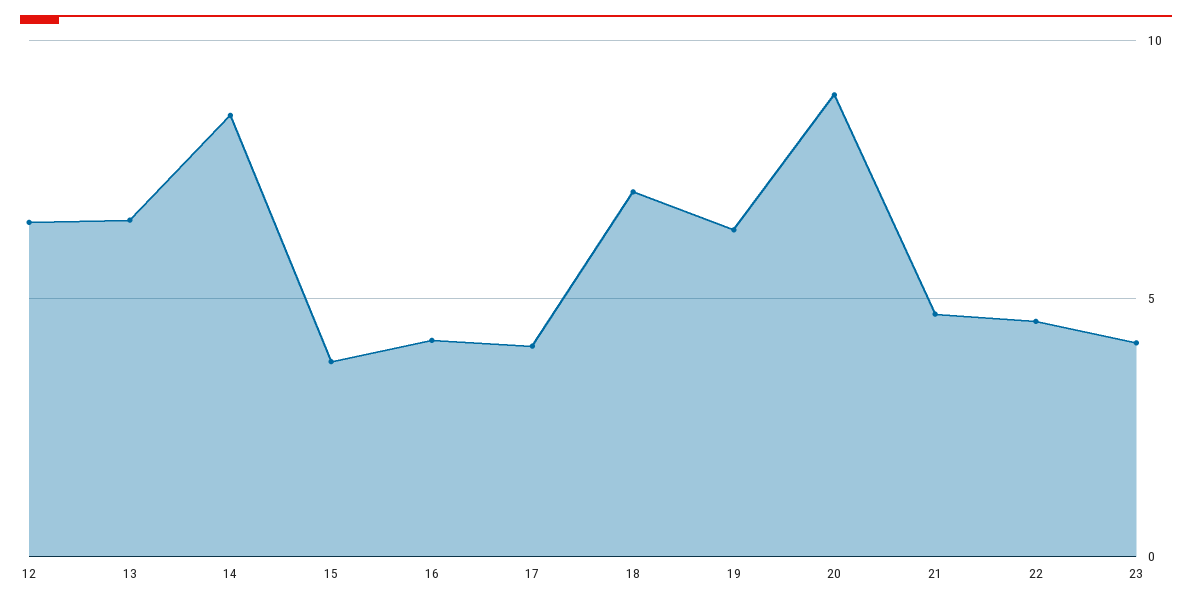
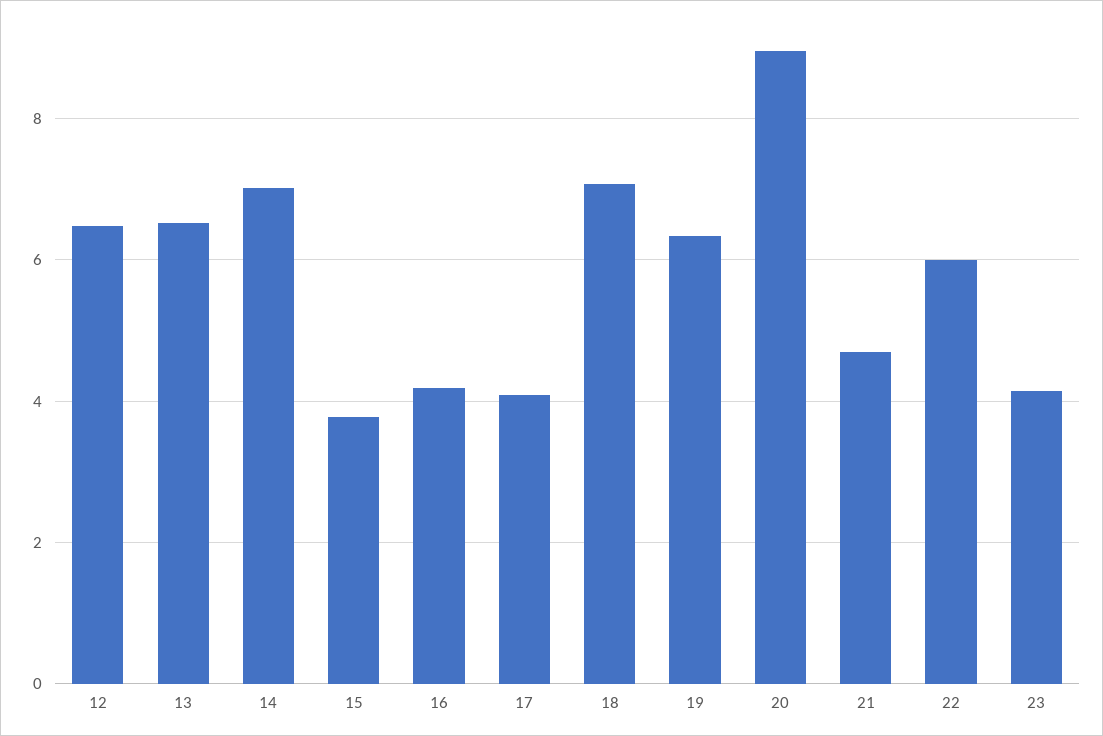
  {
    "12": 6.4,
    "13": 6.6,
-   "14": 8.5,
+   "14": 7,
    "15": 3.8,
    "16": 4.2,
    "17": 4,
    "18": 7,
    "19": 6.4,
    "20": 9,
    "21": 4.8,
-   "22": 4.5,
+   "22": 6,
    "23": 4.2
  }

